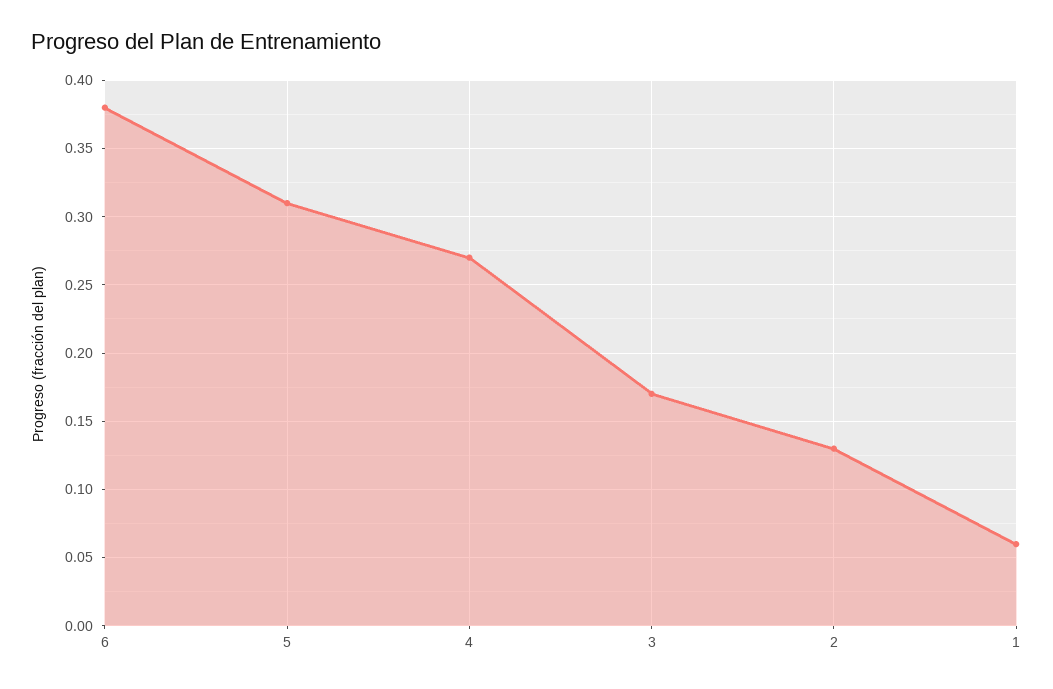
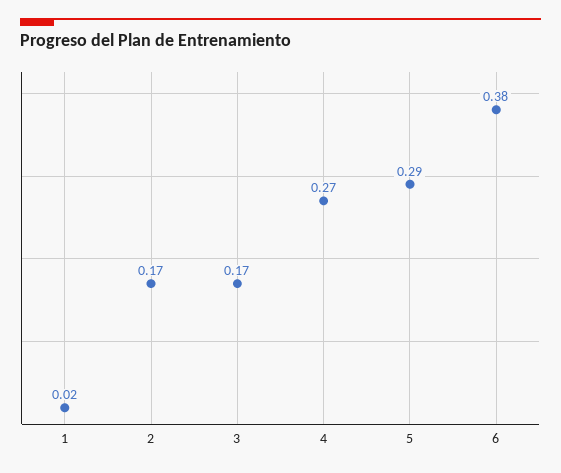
  {
    "6": 0.38,
-   "5": 0.31,
+   "5": 0.29,
    "4": 0.27,
    "3": 0.17,
-   "2": 0.13,
+   "2": 0.17,
-   "1": 0.06
+   "1": 0.02
  }

